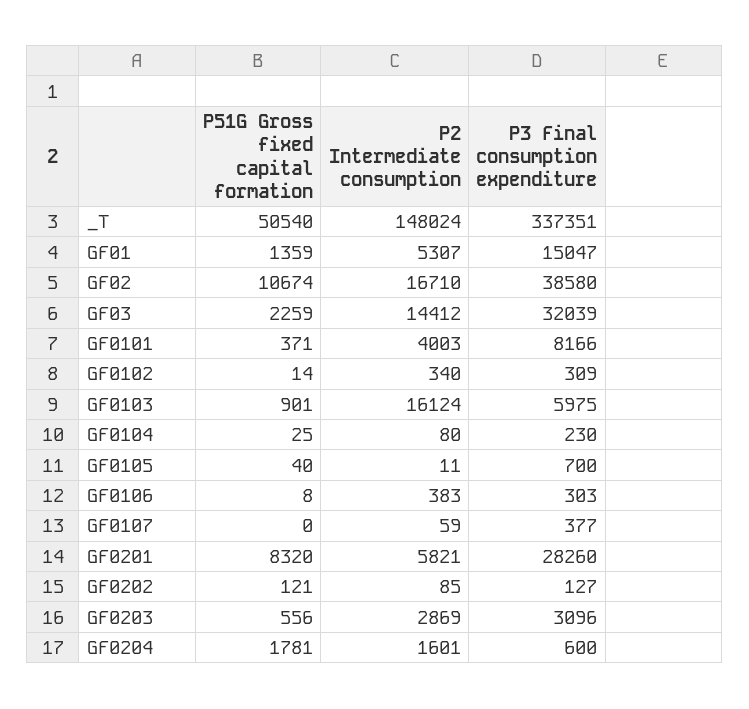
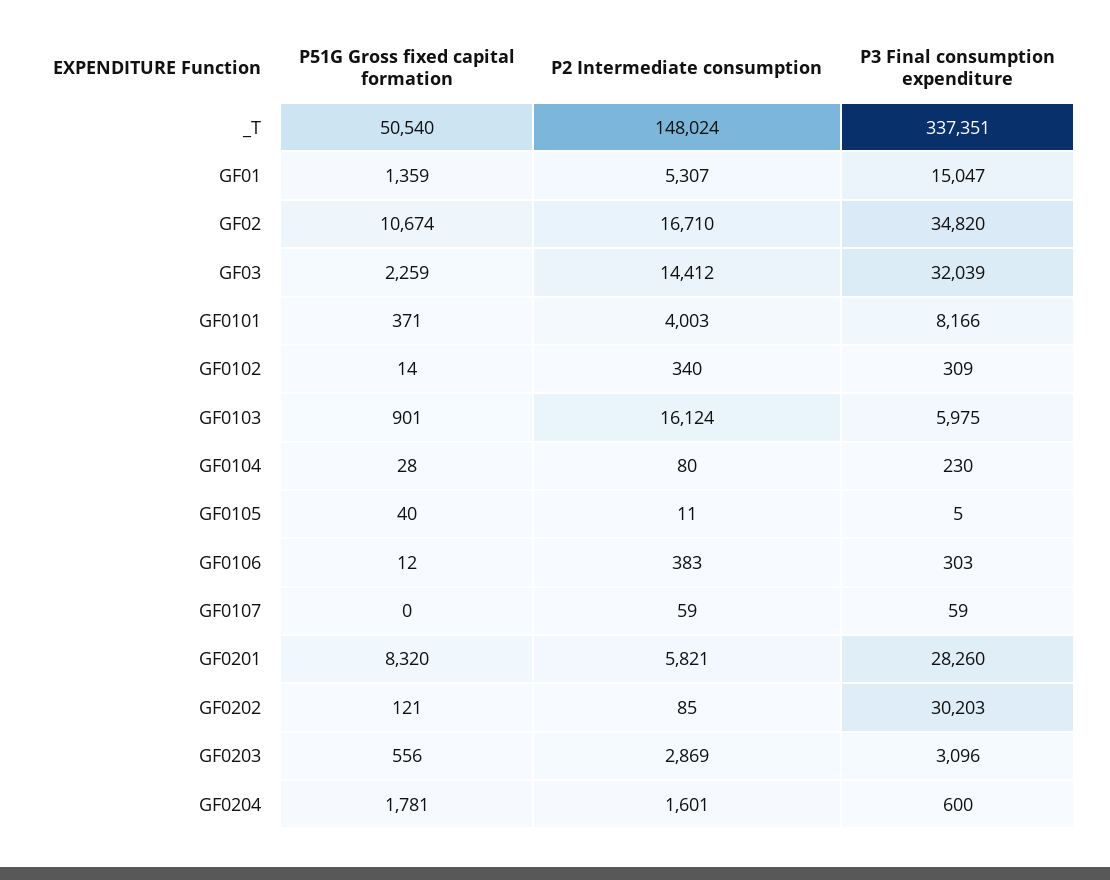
  {
    "P51G Gross fixed capital formation": {
      "_T": 50540,
      "GF01": 1359,
      "GF02": 10674,
      "GF03": 2259,
      "GF0101": 371,
      "GF0102": 14,
      "GF0103": 901,
-     "GF0104": 25,
+     "GF0104": 28,
      "GF0105": 40,
-     "GF0106": 8,
+     "GF0106": 12,
      "GF0107": 0,
      "GF0201": 8320,
      "GF0202": 121,
      "GF0203": 556,
      "GF0204": 1781
    },
    "P2 Intermediate consumption": {
      "_T": 148024,
      "GF01": 5307,
      "GF02": 16710,
      "GF03": 14412,
      "GF0101": 4003,
      "GF0102": 340,
      "GF0103": 16124,
      "GF0104": 80,
      "GF0105": 11,
      "GF0106": 383,
      "GF0107": 59,
      "GF0201": 5821,
      "GF0202": 85,
      "GF0203": 2869,
      "GF0204": 1601
    },
    "P3 Final consumption expenditure": {
      "_T": 337351,
      "GF01": 15047,
-     "GF02": 38580,
+     "GF02": 34820,
      "GF03": 32039,
      "GF0101": 8166,
      "GF0102": 309,
      "GF0103": 5975,
      "GF0104": 230,
-     "GF0105": 700,
+     "GF0105": 5,
      "GF0106": 303,
-     "GF0107": 377,
+     "GF0107": 59,
      "GF0201": 28260,
-     "GF0202": 127,
+     "GF0202": 30203,
      "GF0203": 3096,
      "GF0204": 600
    }
  }

